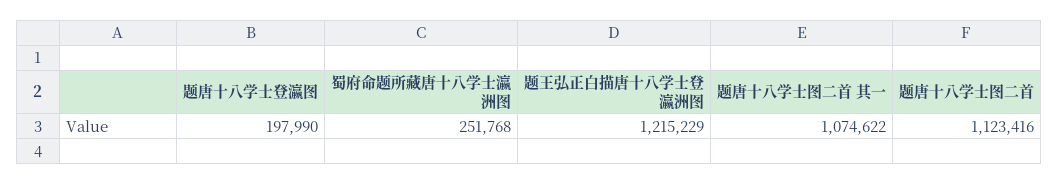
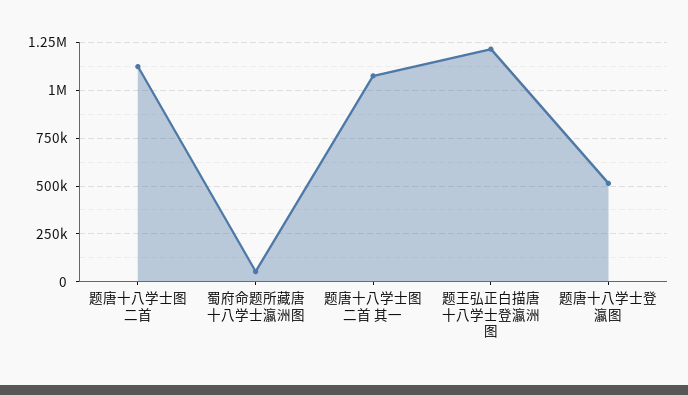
  {
-   "题唐十八学士登瀛图": 197990,
+   "题唐十八学士登瀛图": 500000,
-   "蜀府命题所藏唐十八学士瀛洲图": 251768,
+   "蜀府命题所藏唐十八学士瀛洲图": 50000,
    "题王弘正白描唐十八学士登瀛洲图": 1215229,
    "题唐十八学士图二首 其一": 1074622,
    "题唐十八学士图二首": 1123416
  }

